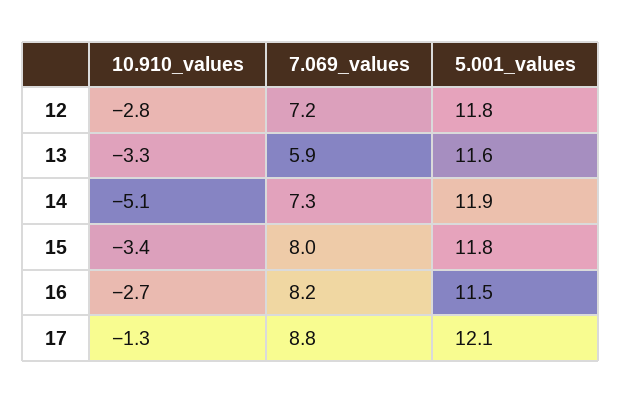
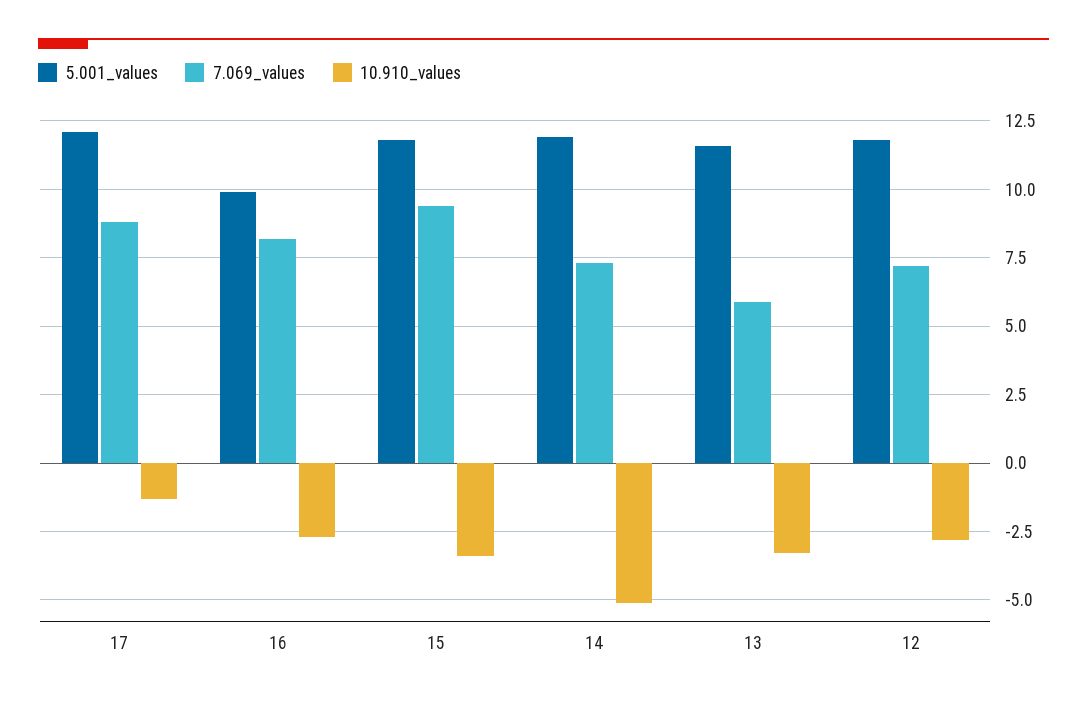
  {
    "10.910_values": {
      "12": -2.8,
      "13": -3.3,
      "14": -5.1,
      "15": -3.4,
      "16": -2.7,
      "17": -1.3
    },
    "7.069_values": {
      "12": 7.2,
      "13": 5.9,
      "14": 7.3,
-     "15": 8,
+     "15": 9.5,
      "16": 8.2,
      "17": 8.8
    },
    "5.001_values": {
      "12": 11.8,
      "13": 11.6,
      "14": 11.9,
      "15": 11.8,
-     "16": 11.5,
+     "16": 10,
      "17": 12.1
    }
  }

